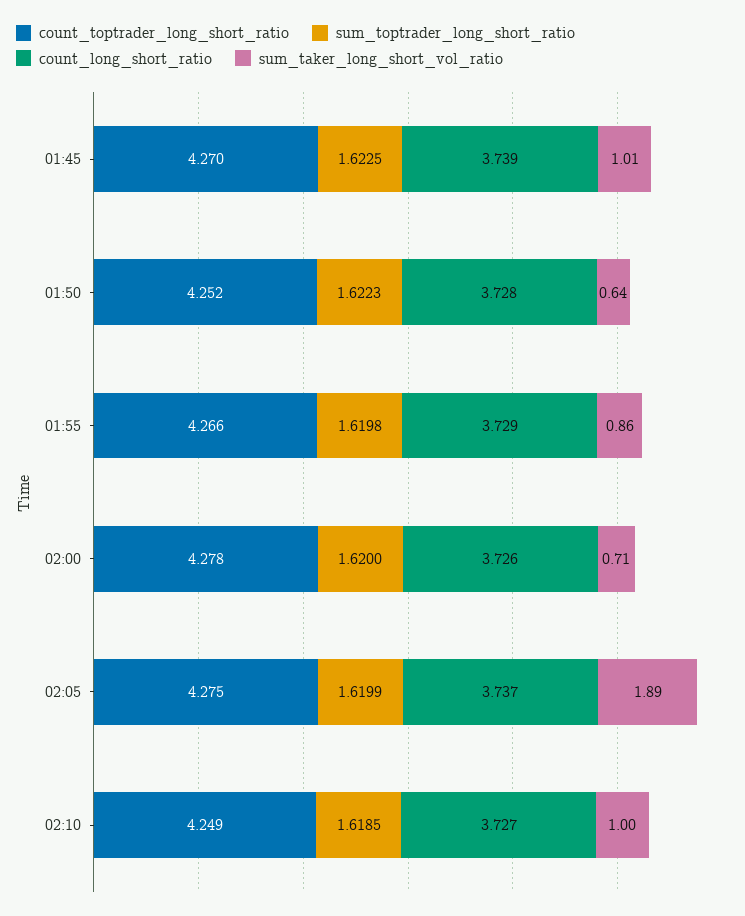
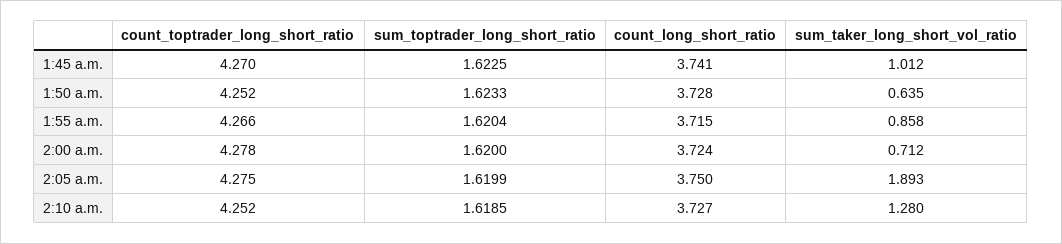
  {
    "count_toptrader_long_short_ratio": {
      "01:45": 4.27,
      "01:50": 4.252,
      "01:55": 4.266,
      "02:00": 4.278,
      "02:05": 4.275,
-     "02:10": 4.249
+     "02:10": 4.252
    },
    "sum_toptrader_long_short_ratio": {
      "01:45": 1.6225,
-     "01:50": 1.6223,
+     "01:50": 1.6233,
-     "01:55": 1.6198,
+     "01:55": 1.6204,
      "02:00": 1.62,
      "02:05": 1.6199,
      "02:10": 1.6185
    },
    "count_long_short_ratio": {
-     "01:45": 3.739,
+     "01:45": 3.741,
      "01:50": 3.728,
-     "01:55": 3.729,
+     "01:55": 3.715,
-     "02:00": 3.726,
+     "02:00": 3.724,
-     "02:05": 3.737,
+     "02:05": 3.75,
      "02:10": 3.727
    },
    "sum_taker_long_short_vol_ratio": {
      "01:45": 1.012,
      "01:50": 0.635,
      "01:55": 0.858,
      "02:00": 0.712,
      "02:05": 1.893,
-     "02:10": 1
+     "02:10": 1.28
    }
  }

